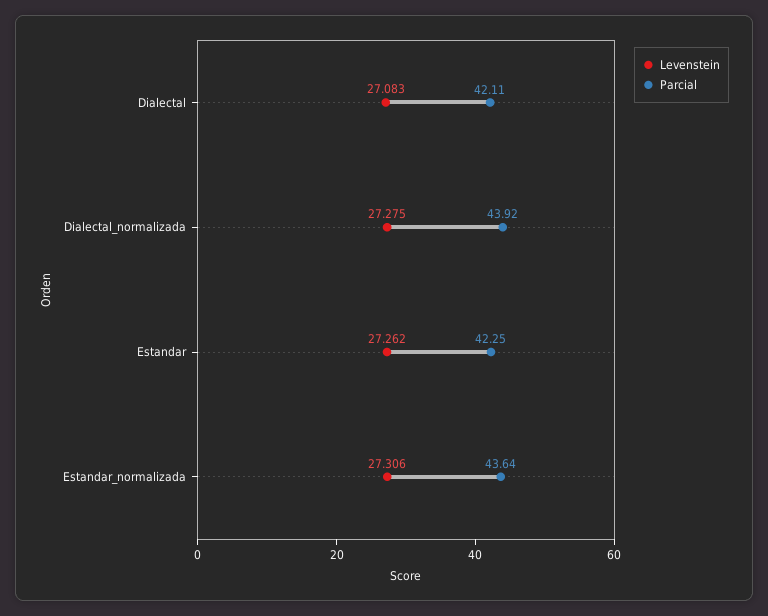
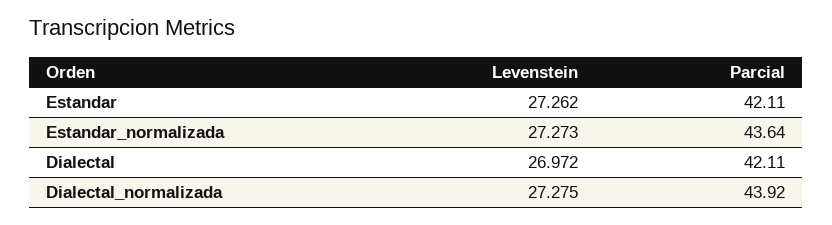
  {
    "Levenstein": {
-     "Dialectal": 27.083,
+     "Dialectal": 26.972,
      "Dialectal_normalizada": 27.275,
      "Estandar": 27.262,
-     "Estandar_normalizada": 27.306
+     "Estandar_normalizada": 27.273
    },
    "Parcial": {
      "Dialectal": 42.11,
      "Dialectal_normalizada": 43.92,
-     "Estandar": 42.25,
+     "Estandar": 42.11,
      "Estandar_normalizada": 43.64
    }
  }

